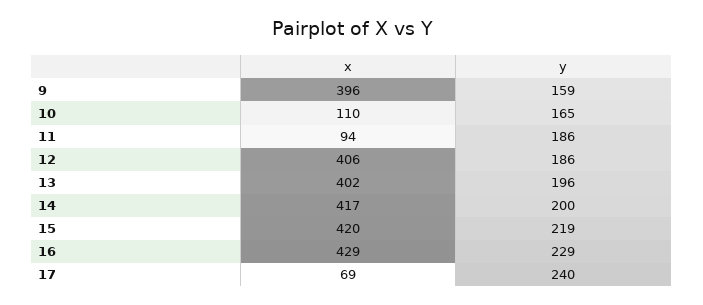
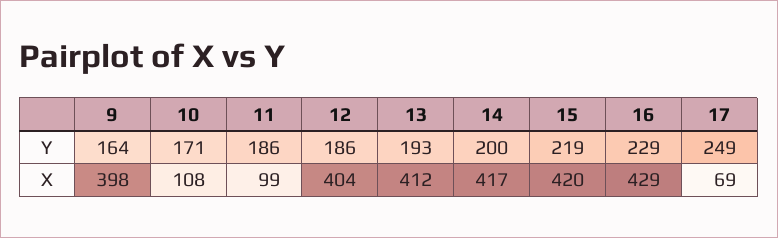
  {
    "x": {
-     "9": 396,
+     "9": 398,
-     "10": 110,
+     "10": 108,
-     "11": 94,
+     "11": 99,
-     "12": 406,
+     "12": 404,
-     "13": 402,
+     "13": 412,
      "14": 417,
      "15": 420,
      "16": 429,
      "17": 69
    },
    "y": {
-     "9": 159,
+     "9": 164,
-     "10": 165,
+     "10": 171,
      "11": 186,
      "12": 186,
-     "13": 196,
+     "13": 193,
      "14": 200,
      "15": 219,
      "16": 229,
-     "17": 240
+     "17": 249
    }
  }

